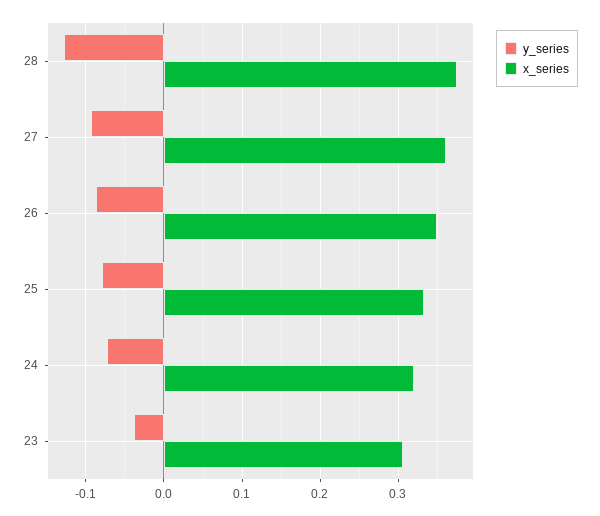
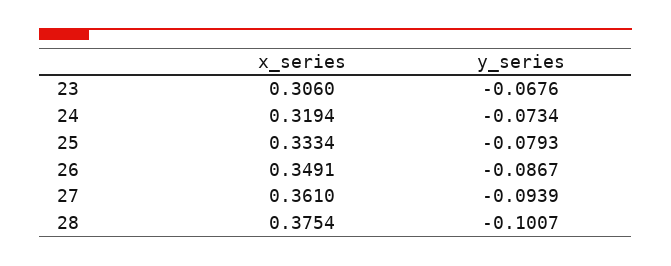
  {
    "y_series": {
-     "28": -0.13,
+     "28": -0.1007,
      "27": -0.0939,
      "26": -0.0867,
      "25": -0.0793,
      "24": -0.0734,
-     "23": -0.04
+     "23": -0.0676
    },
    "x_series": {
      "28": 0.3754,
      "27": 0.361,
      "26": 0.3491,
      "25": 0.3334,
      "24": 0.3194,
      "23": 0.306
    }
  }

